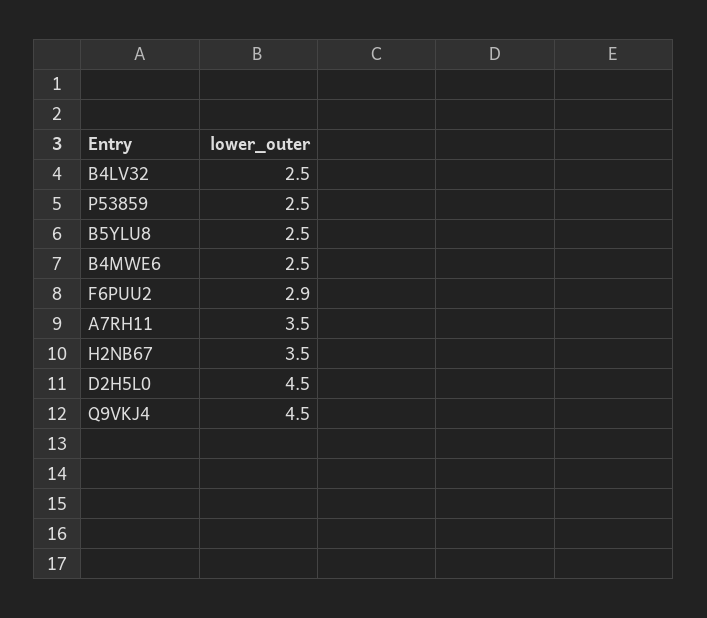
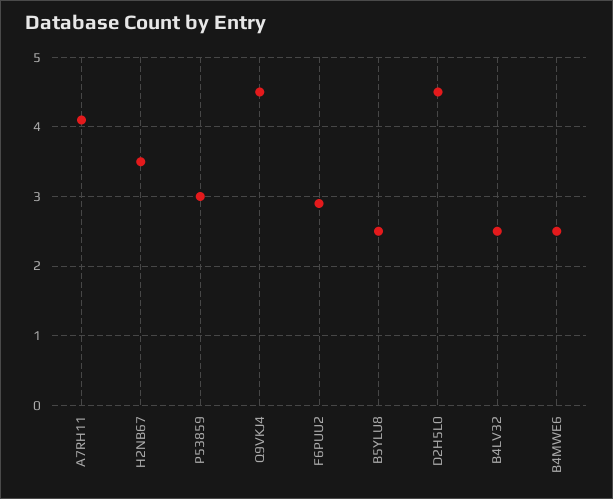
  {
    "B4LV32": 2.5,
-   "P53859": 2.5,
+   "P53859": 3,
    "B5YLU8": 2.5,
    "B4MWE6": 2.5,
    "F6PUU2": 2.9,
-   "A7RH11": 3.5,
+   "A7RH11": 4.1,
    "H2NB67": 3.5,
    "D2H5L0": 4.5,
    "Q9VKJ4": 4.5
  }

